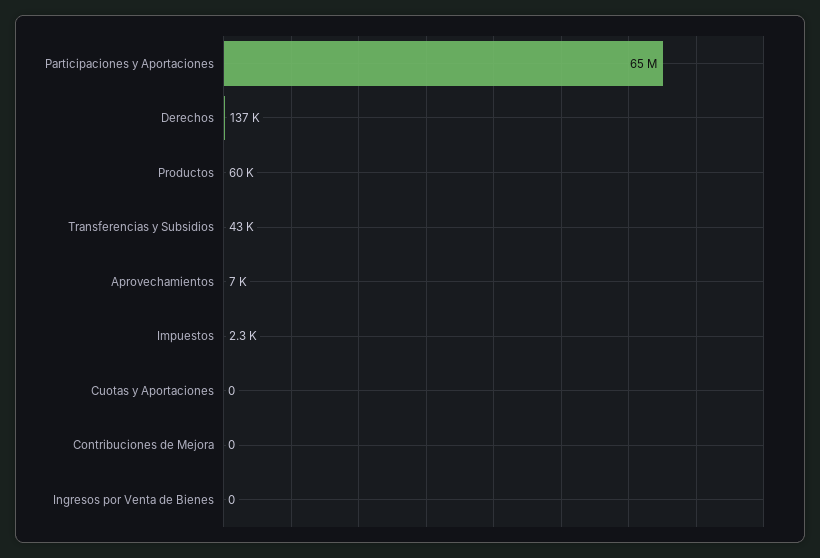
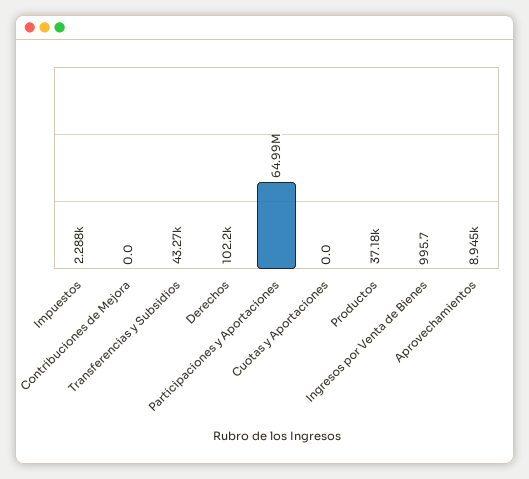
  {
    "Participaciones y Aportaciones": 64990000,
-   "Derechos": 137000,
+   "Derechos": 102200,
-   "Productos": 60000,
+   "Productos": 37180,
    "Transferencias y Subsidios": 43270,
-   "Aprovechamientos": 7000,
+   "Aprovechamientos": 8945,
    "Impuestos": 2288,
    "Cuotas y Aportaciones": 0,
    "Contribuciones de Mejora": 0,
-   "Ingresos por Venta de Bienes": 0
+   "Ingresos por Venta de Bienes": 995.7
  }

